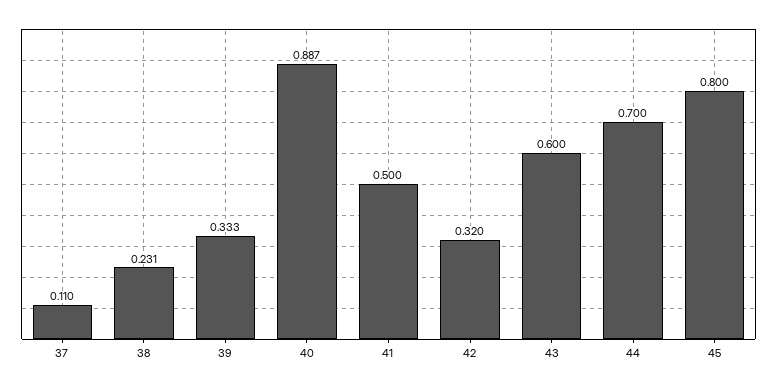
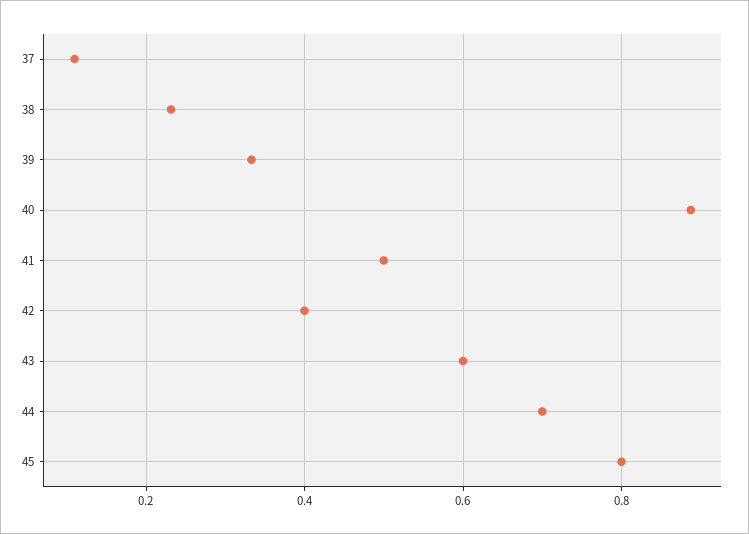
  {
    "37": 0.11,
    "38": 0.231,
    "39": 0.333,
    "40": 0.887,
    "41": 0.5,
-   "42": 0.32,
+   "42": 0.4,
    "43": 0.6,
    "44": 0.7,
    "45": 0.8
  }

